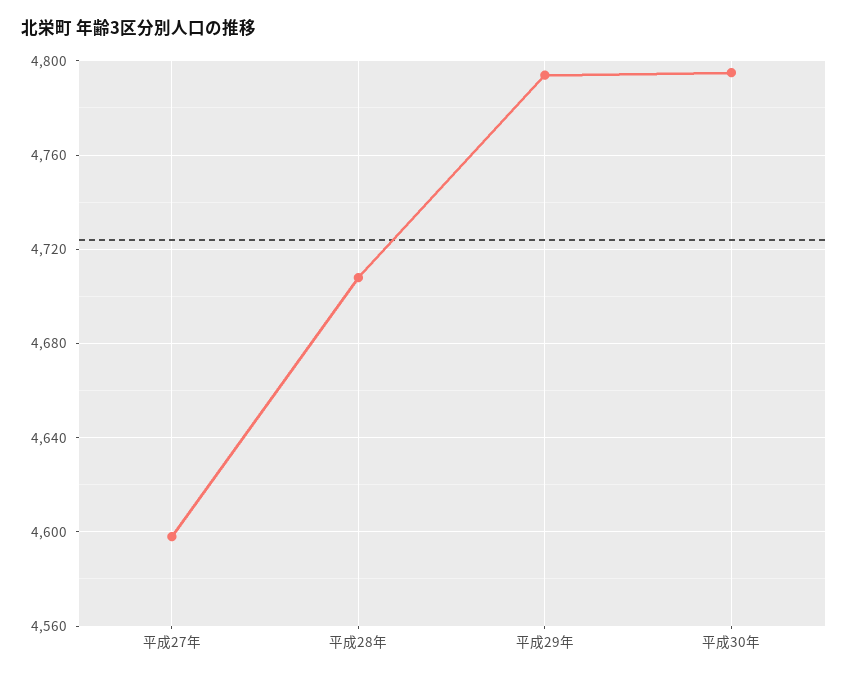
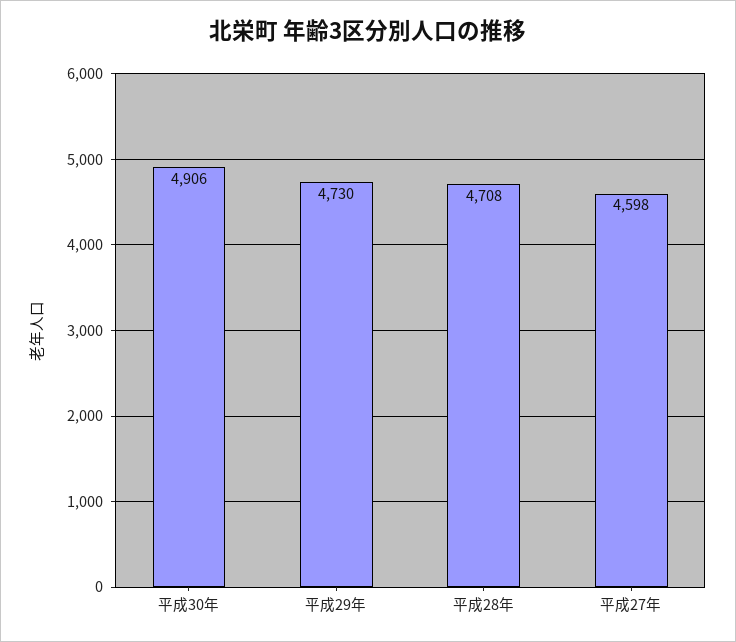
  {
    "平成27年": 4598,
    "平成28年": 4708,
-   "平成29年": 4795,
+   "平成29年": 4730,
-   "平成30年": 4795
+   "平成30年": 4906
  }

